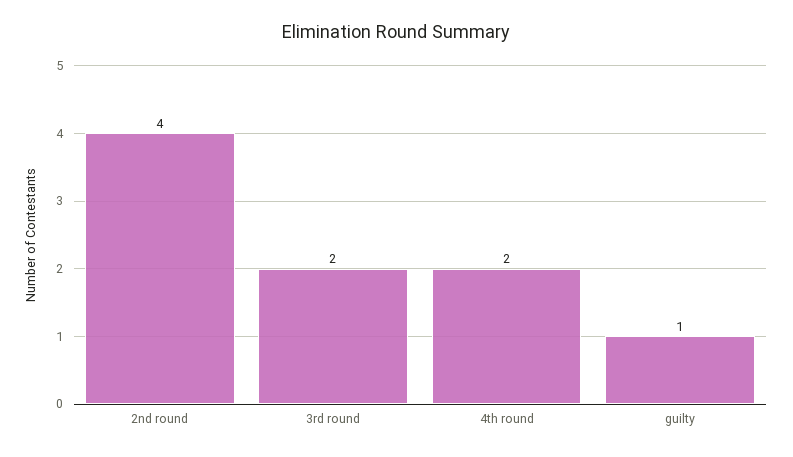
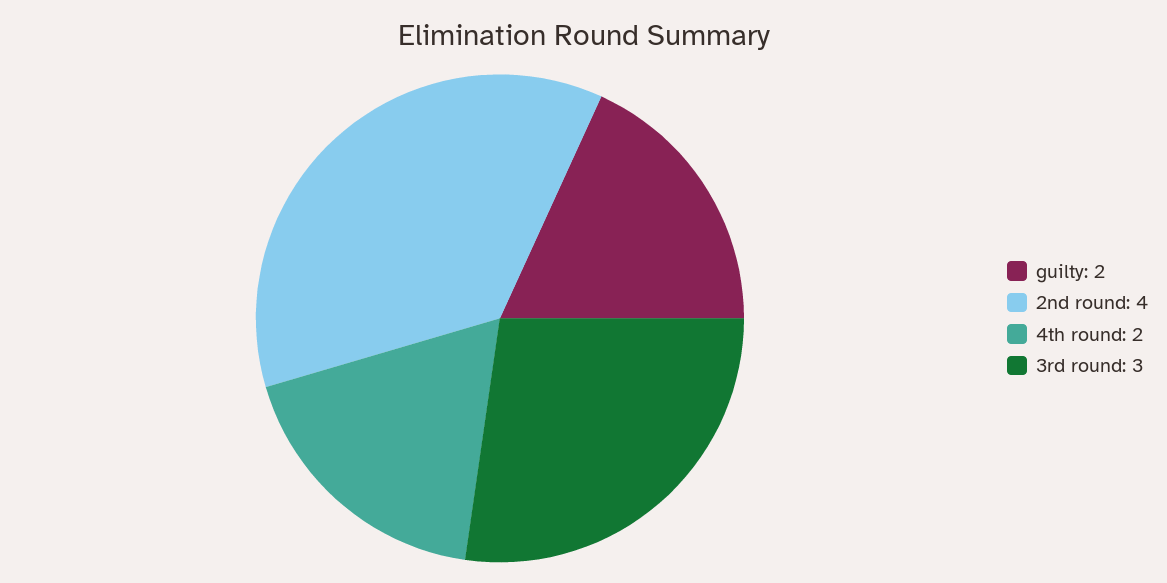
  {
    "2nd round": 4,
-   "3rd round": 2,
+   "3rd round": 3,
    "4th round": 2,
-   "guilty": 1
+   "guilty": 2
  }

